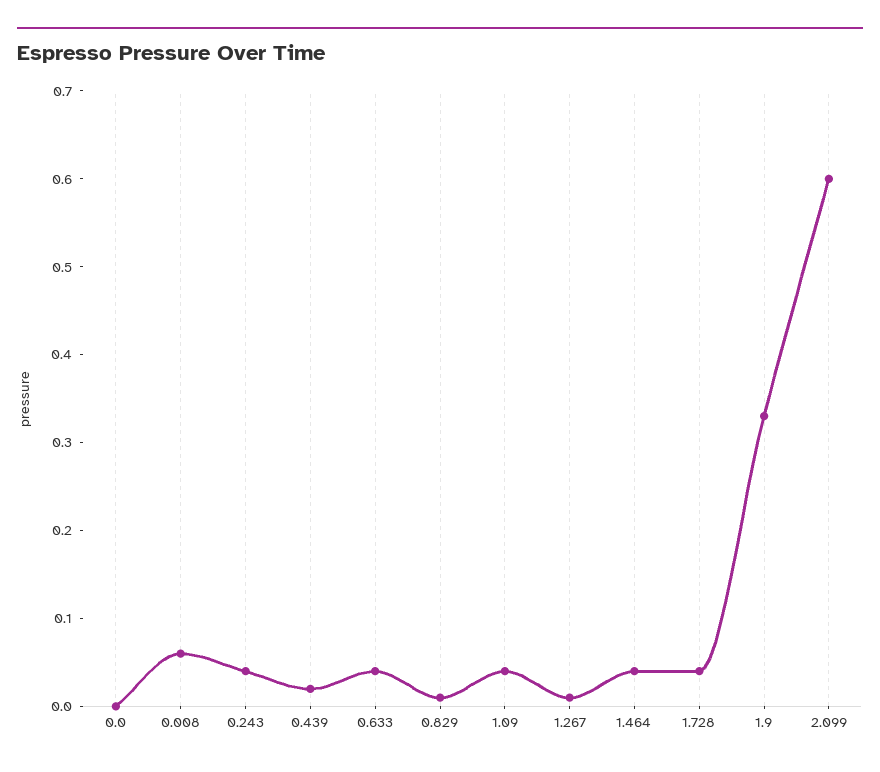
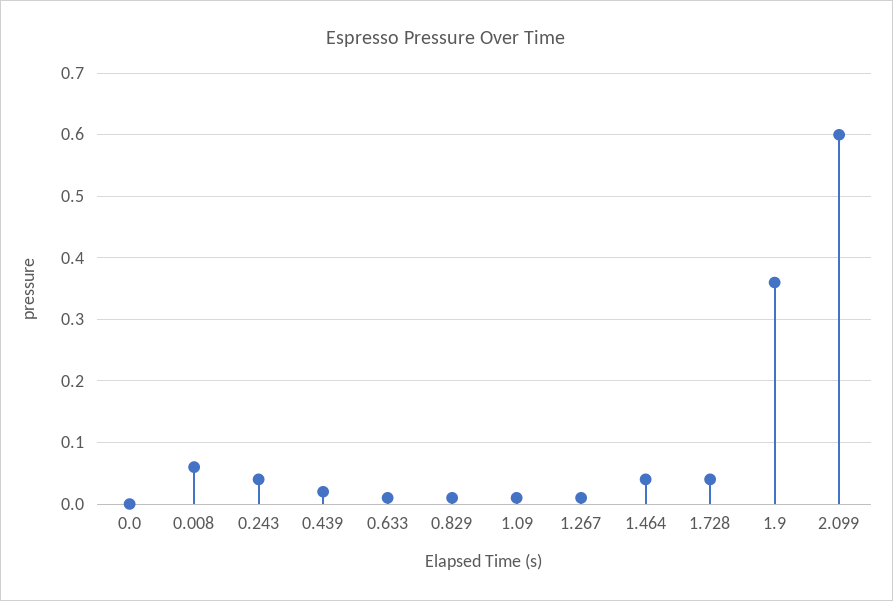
  {
    "0.0": 0,
    "0.008": 0.06,
    "0.243": 0.04,
    "0.439": 0.02,
-   "0.633": 0.04,
+   "0.633": 0.01,
    "0.829": 0.01,
-   "1.09": 0.04,
+   "1.09": 0.01,
    "1.267": 0.01,
    "1.464": 0.04,
    "1.728": 0.04,
-   "1.9": 0.33,
+   "1.9": 0.36,
    "2.099": 0.6
  }

